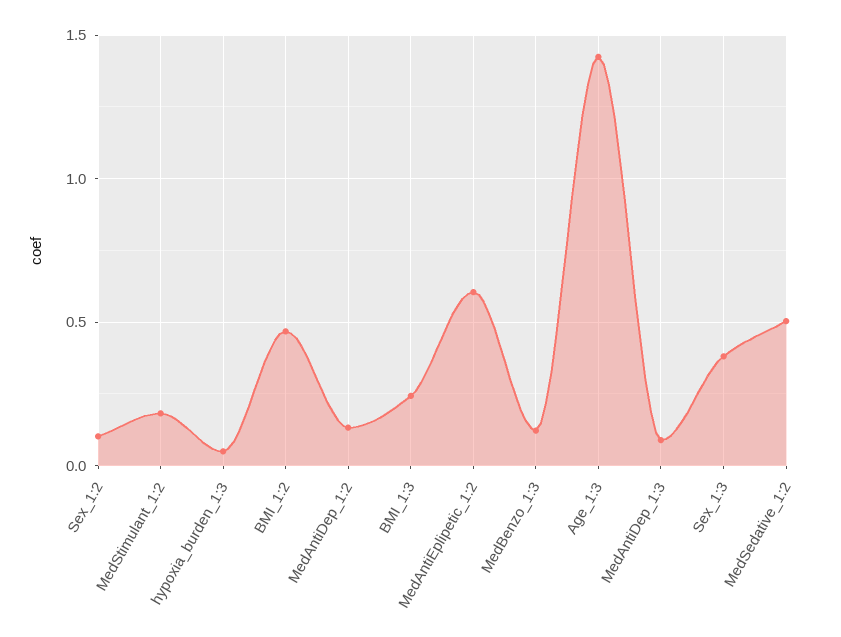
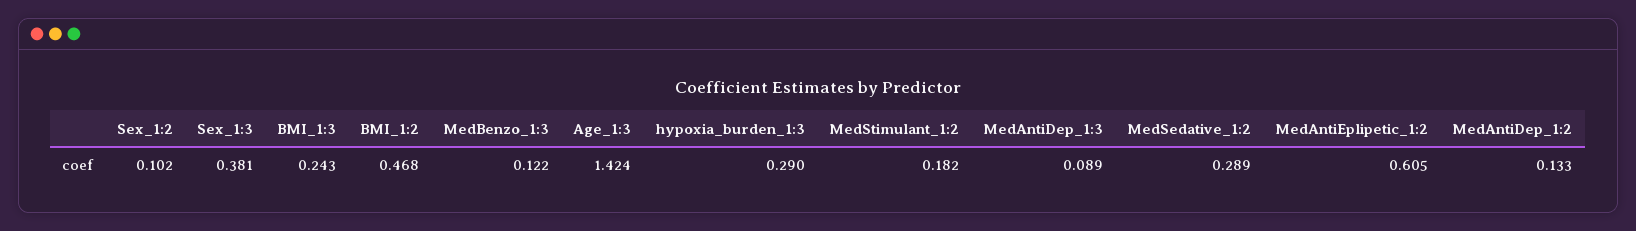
  {
    "Sex_1:2": 0.102,
    "MedStimulant_1:2": 0.182,
-   "hypoxia_burden_1:3": 0.05,
+   "hypoxia_burden_1:3": 0.29,
    "BMI_1:2": 0.468,
    "MedAntiDep_1:2": 0.133,
    "BMI_1:3": 0.243,
    "MedAntiEplipetic_1:2": 0.605,
    "MedBenzo_1:3": 0.122,
    "Age_1:3": 1.424,
    "MedAntiDep_1:3": 0.089,
    "Sex_1:3": 0.381,
-   "MedSedative_1:2": 0.5
+   "MedSedative_1:2": 0.289
  }

